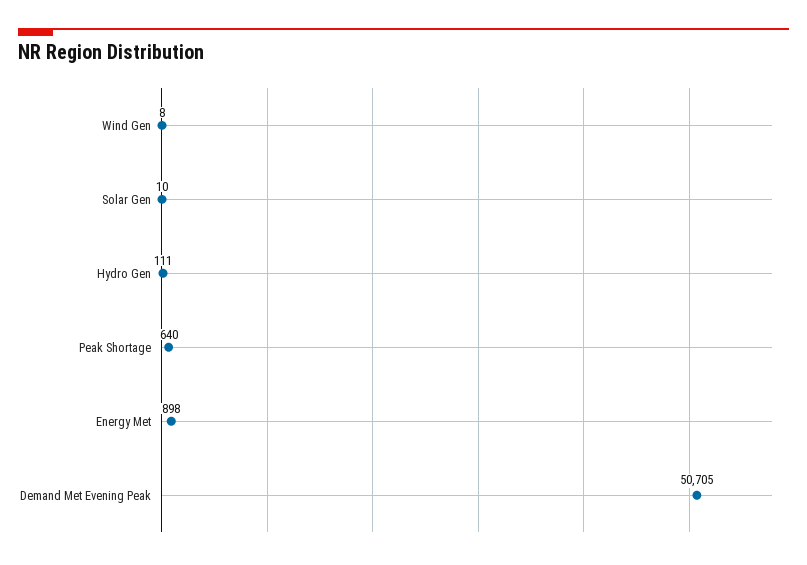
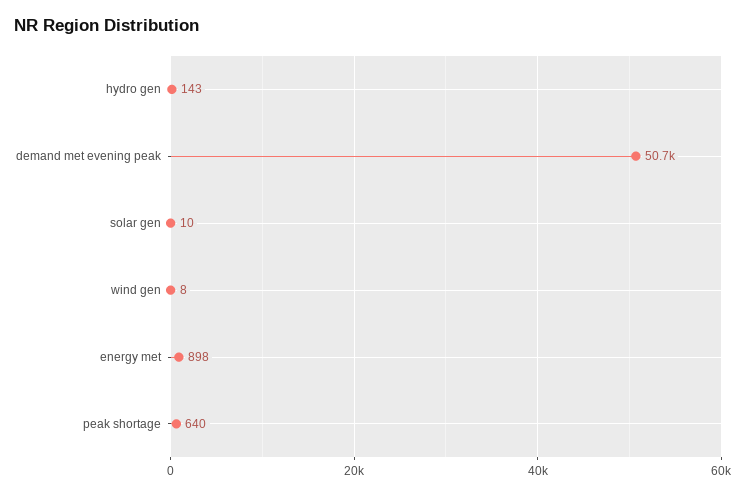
  {
    "Wind Gen": 8,
    "Solar Gen": 10,
-   "Hydro Gen": 111,
+   "Hydro Gen": 143,
    "Peak Shortage": 640,
    "Energy Met": 898,
    "Demand Met Evening Peak": 50705
  }

